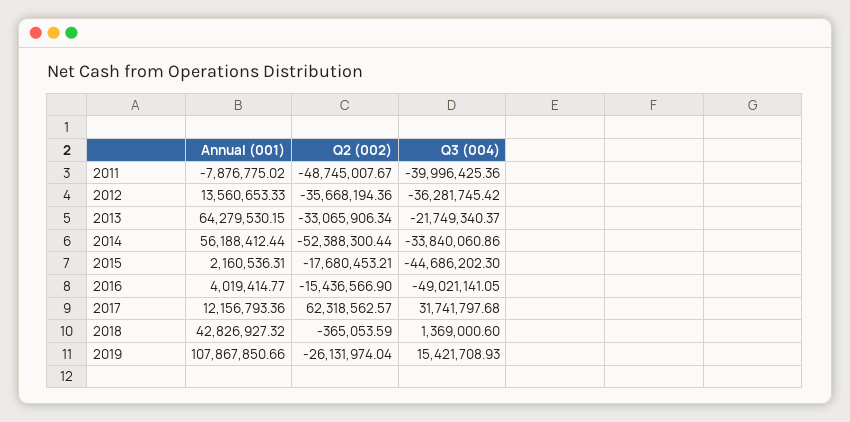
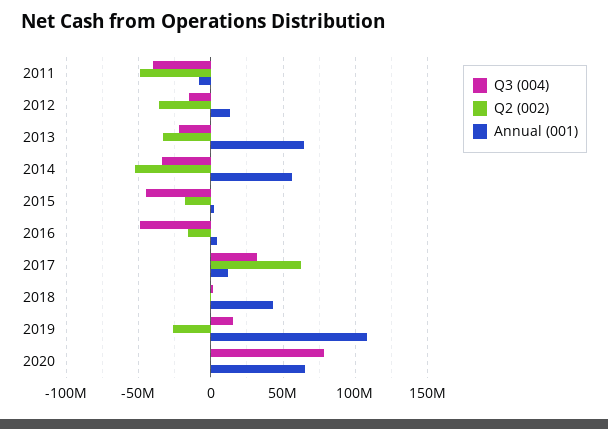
  {
    "Annual (001)": {
      "2011": -7876775.02,
      "2012": 13560653.33,
      "2013": 64279530.15,
      "2014": 56188412.44,
      "2015": 2160536.31,
      "2016": 4019414.77,
      "2017": 12156793.36,
      "2018": 42826927.32,
-     "2019": 107867850.66
+     "2019": 107867850.66,
+     "2020": 65000000
    },
    "Q2 (002)": {
      "2011": -48745007.67,
      "2012": -35668194.36,
      "2013": -33065906.34,
      "2014": -52388300.44,
      "2015": -17680453.21,
      "2016": -15436566.9,
      "2017": 62318562.57,
      "2018": -365053.59,
-     "2019": -26131974.04
+     "2019": -26131974.04,
+     "2020": 0
    },
    "Q3 (004)": {
      "2011": -39996425.36,
-     "2012": -36281745.42,
+     "2012": -15000000,
      "2013": -21749340.37,
      "2014": -33840060.86,
      "2015": -44686202.3,
      "2016": -49021141.05,
      "2017": 31741797.68,
      "2018": 1369000.6,
-     "2019": 15421708.93
+     "2019": 15421708.93,
+     "2020": 80000000
    }
  }

